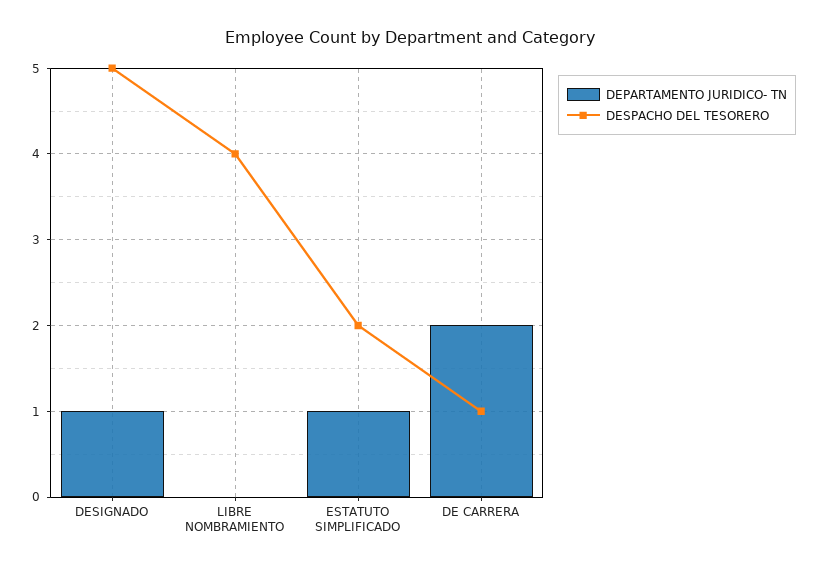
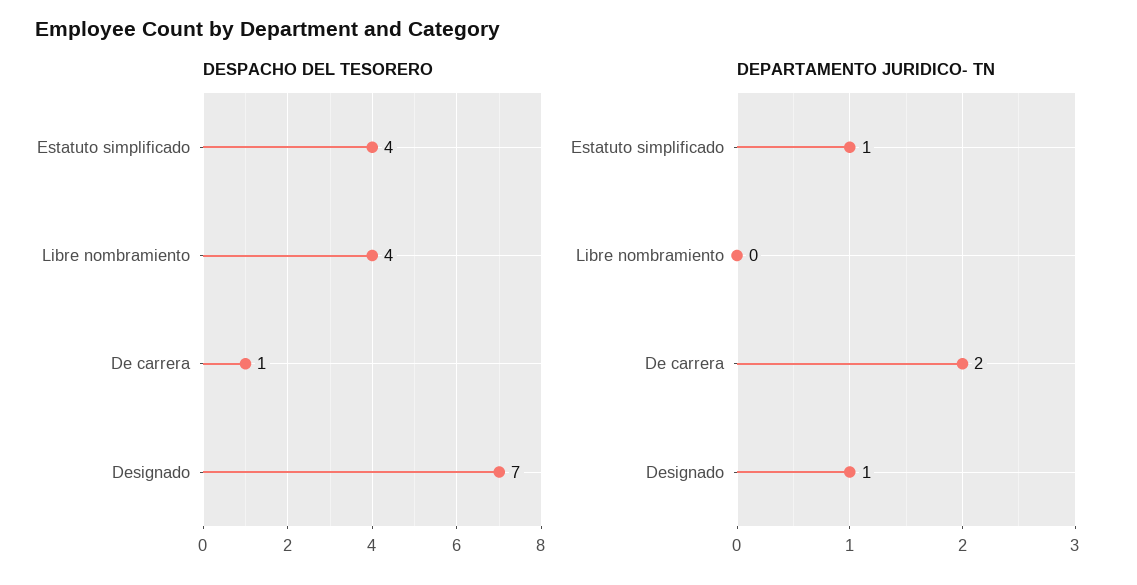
  {
    "DEPARTAMENTO JURIDICO- TN": {
      "DESIGNADO": 1,
      "LIBRE NOMBRAMIENTO": 0,
      "ESTATUTO SIMPLIFICADO": 1,
      "DE CARRERA": 2
    },
    "DESPACHO DEL TESORERO": {
-     "DESIGNADO": 5,
+     "DESIGNADO": 7,
      "LIBRE NOMBRAMIENTO": 4,
-     "ESTATUTO SIMPLIFICADO": 2,
+     "ESTATUTO SIMPLIFICADO": 4,
      "DE CARRERA": 1
    }
  }

